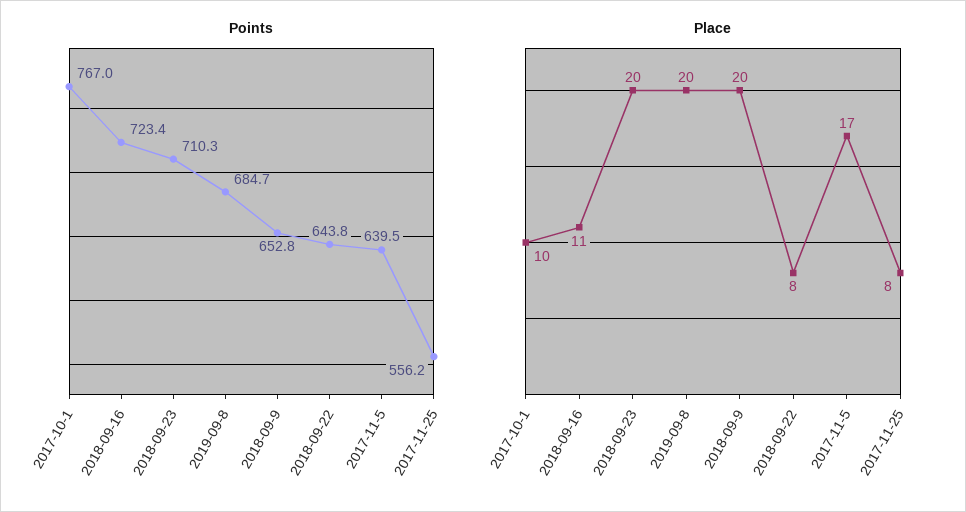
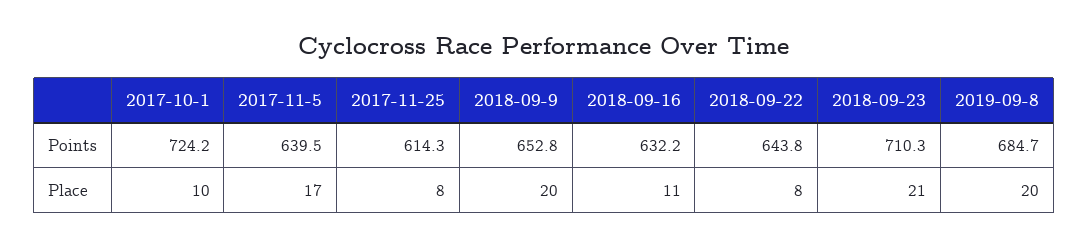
  {
    "Points": {
-     "2017-10-1": 767,
+     "2017-10-1": 724.2,
-     "2018-09-16": 723.4,
+     "2018-09-16": 632.2,
      "2018-09-23": 710.3,
      "2019-09-8": 684.7,
      "2018-09-9": 652.8,
      "2018-09-22": 643.8,
      "2017-11-5": 639.5,
-     "2017-11-25": 556.2
+     "2017-11-25": 614.3
    },
    "Place": {
      "2017-10-1": 10,
      "2018-09-16": 11,
-     "2018-09-23": 20,
+     "2018-09-23": 21,
      "2019-09-8": 20,
      "2018-09-9": 20,
      "2018-09-22": 8,
      "2017-11-5": 17,
      "2017-11-25": 8
    }
  }

